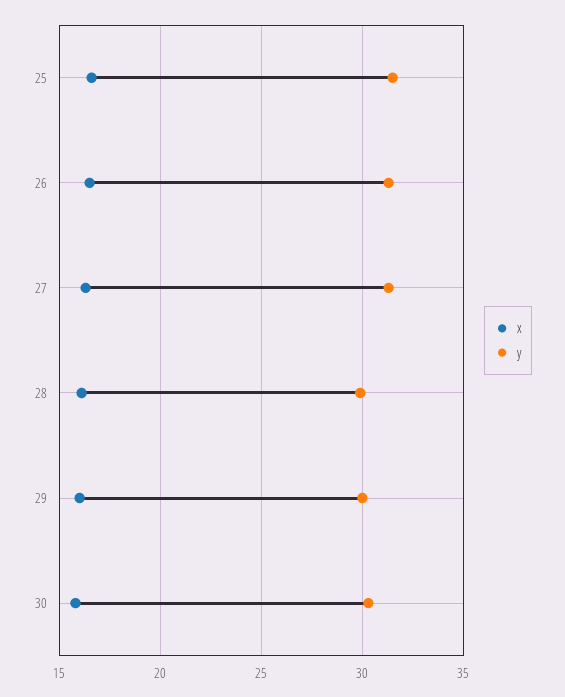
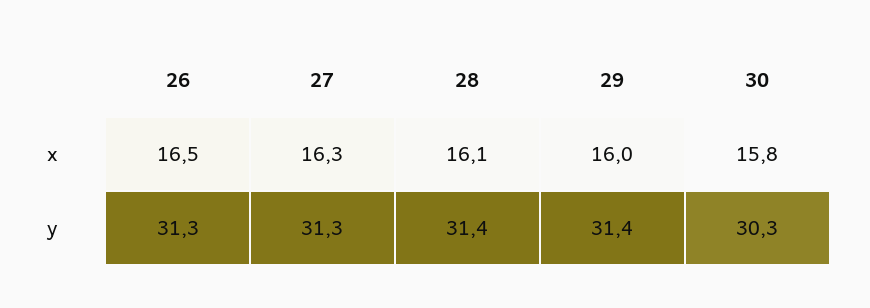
  {
    "x": {
-     "25": 16.5,
      "26": 16.5,
      "27": 16.3,
      "28": 16.1,
      "29": 16,
      "30": 15.8
    },
    "y": {
-     "25": 31.5,
      "26": 31.3,
      "27": 31.3,
-     "28": 30,
+     "28": 31.4,
-     "29": 30,
+     "29": 31.4,
      "30": 30.3
    }
  }

